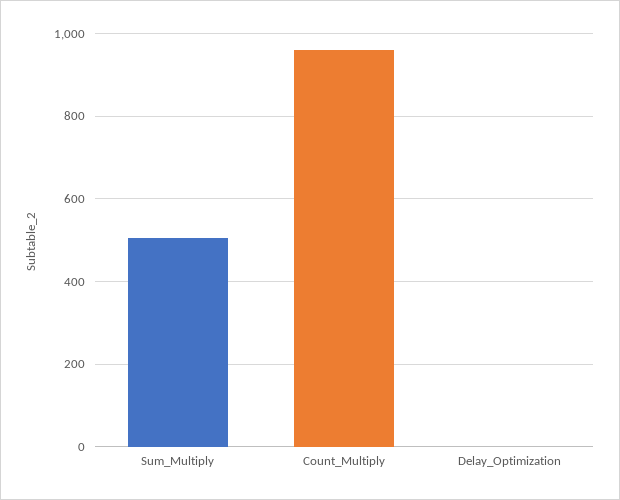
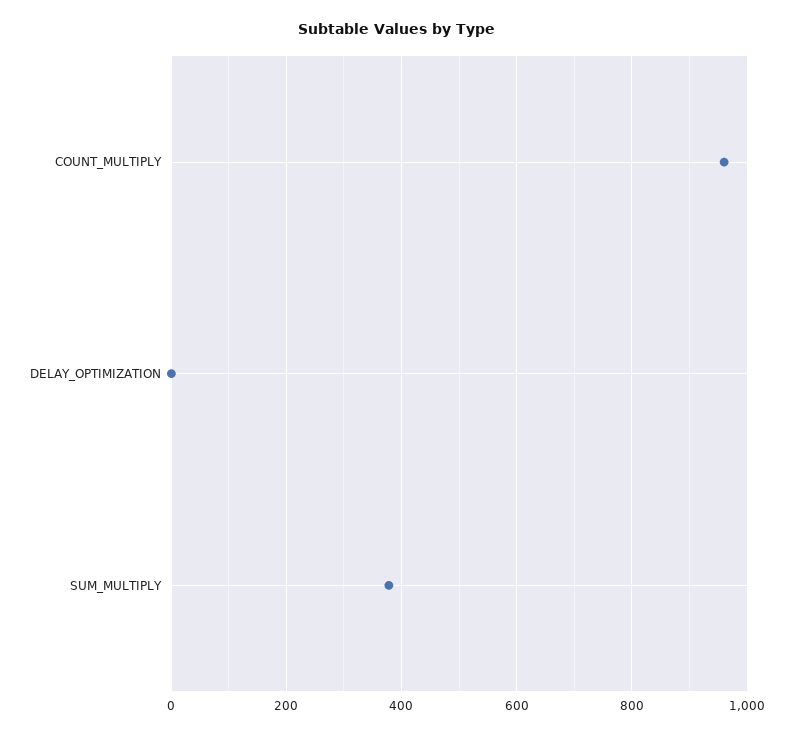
  {
-   "Sum_Multiply": 500,
+   "Sum_Multiply": 380,
    "Count_Multiply": 960,
    "Delay_Optimization": 0
  }

